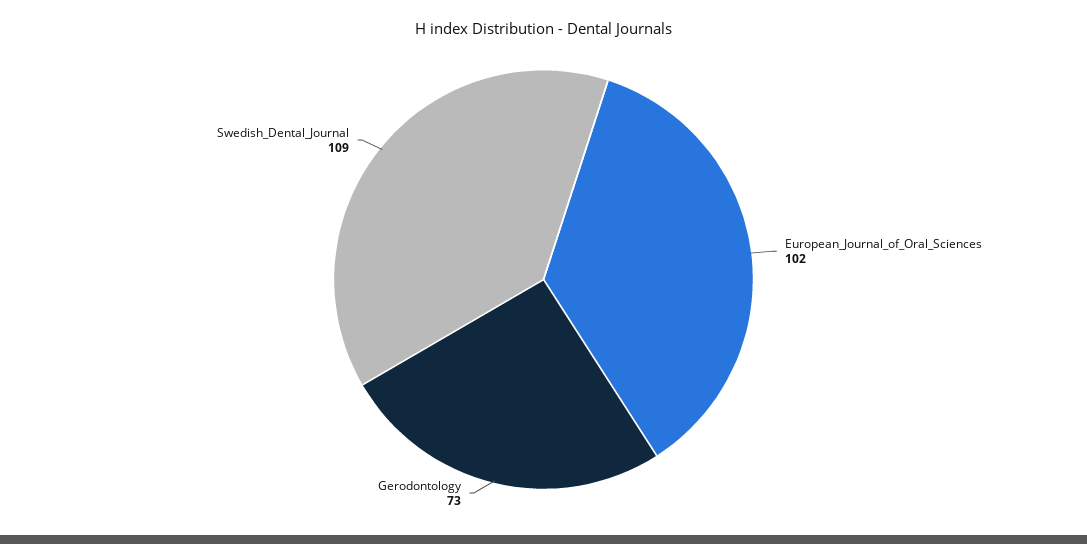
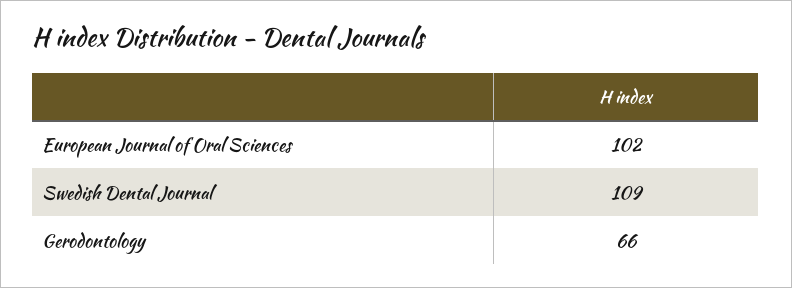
  {
    "European_Journal_of_Oral_Sciences": 102,
-   "Gerodontology": 73,
+   "Gerodontology": 66,
    "Swedish_Dental_Journal": 109
  }

